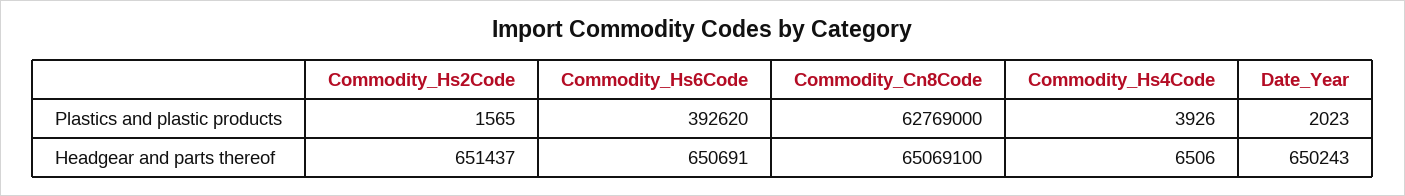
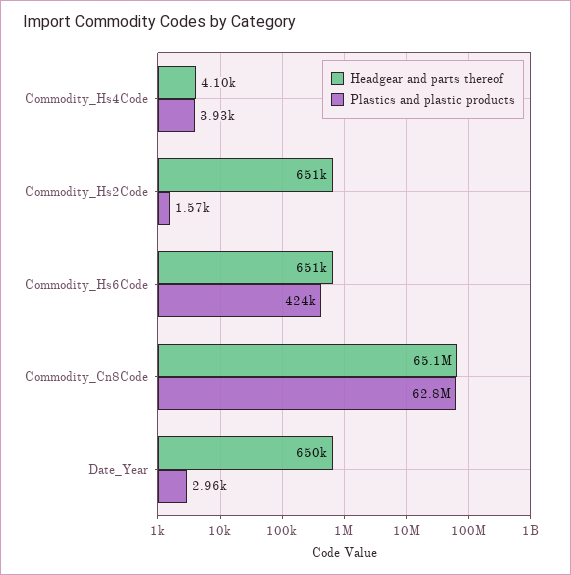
  {
    "Plastics and plastic products": {
      "Commodity_Hs2Code": 1565,
-     "Commodity_Hs6Code": 392620,
+     "Commodity_Hs6Code": 424000,
      "Commodity_Cn8Code": 62769000,
      "Commodity_Hs4Code": 3926,
-     "Date_Year": 2023
+     "Date_Year": 2960
    },
    "Headgear and parts thereof": {
      "Commodity_Hs2Code": 651437,
      "Commodity_Hs6Code": 650691,
      "Commodity_Cn8Code": 65069100,
-     "Commodity_Hs4Code": 6506,
+     "Commodity_Hs4Code": 4100,
      "Date_Year": 650243
    }
  }

